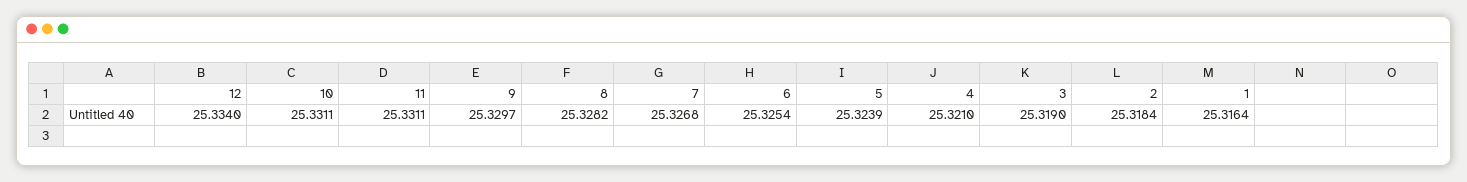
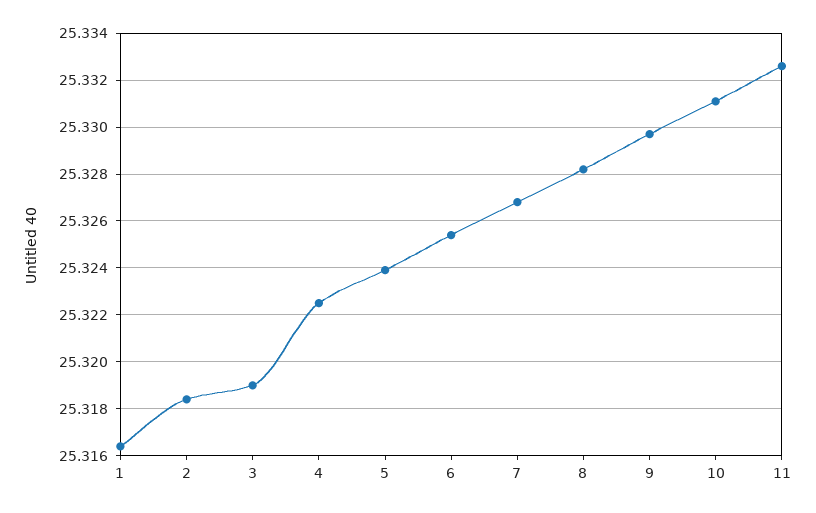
  {
-   "12": 25.334,
    "10": 25.3311,
-   "11": 25.3311,
+   "11": 25.3325,
    "9": 25.3297,
    "8": 25.3282,
    "7": 25.3268,
    "6": 25.3254,
    "5": 25.3239,
-   "4": 25.321,
+   "4": 25.3225,
    "3": 25.319,
    "2": 25.3184,
    "1": 25.3164
  }

